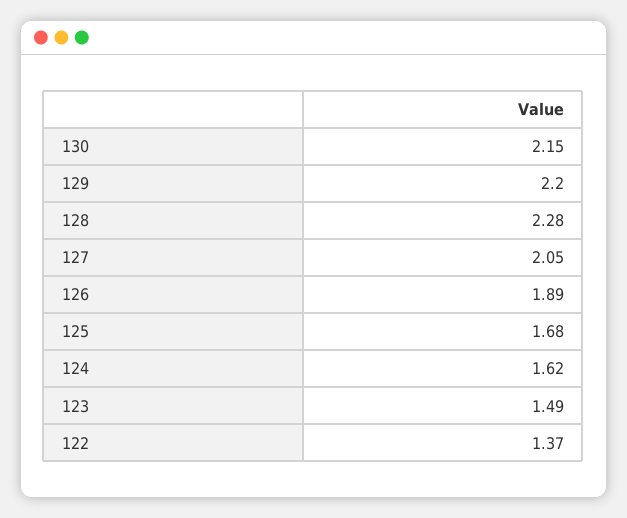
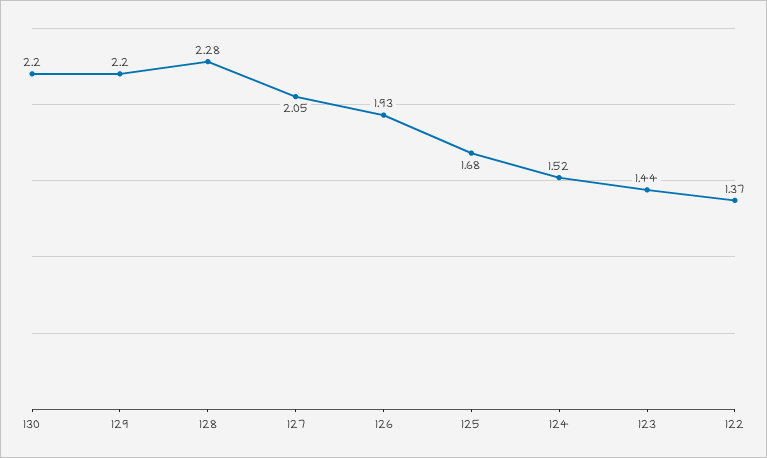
  {
-   "130": 2.15,
+   "130": 2.2,
    "129": 2.2,
    "128": 2.28,
    "127": 2.05,
-   "126": 1.89,
+   "126": 1.93,
    "125": 1.68,
-   "124": 1.62,
+   "124": 1.52,
-   "123": 1.49,
+   "123": 1.44,
    "122": 1.37
  }

